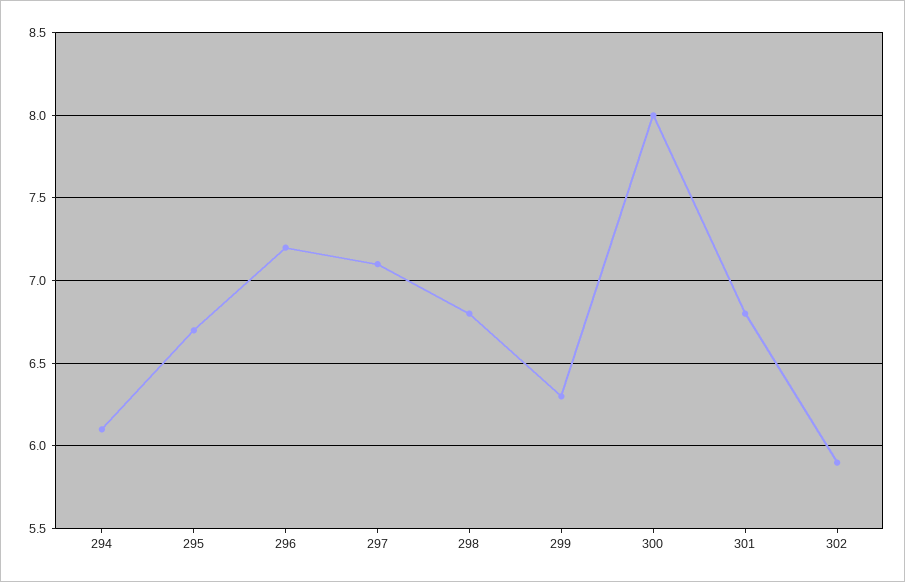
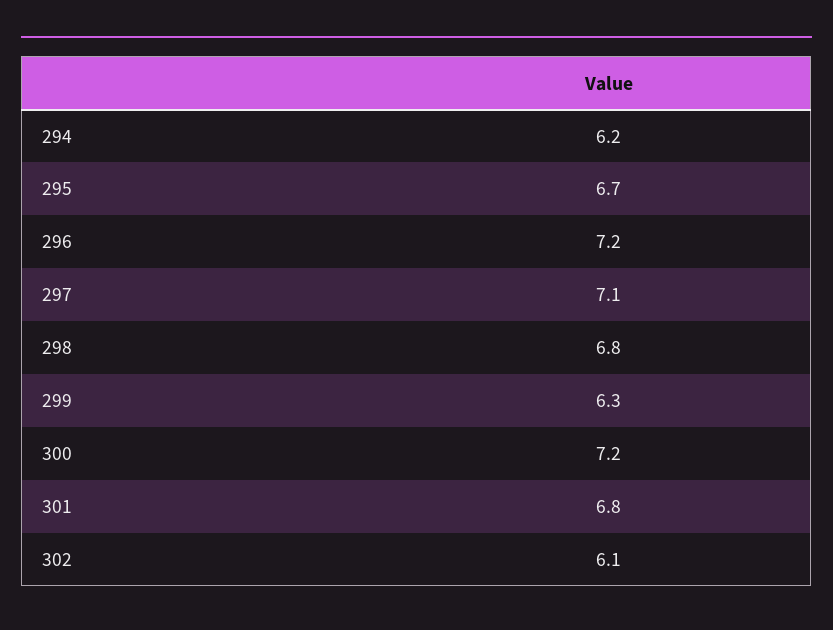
  {
-   "294": 6.1,
+   "294": 6.2,
    "295": 6.7,
    "296": 7.2,
    "297": 7.1,
    "298": 6.8,
    "299": 6.3,
-   "300": 8,
+   "300": 7.2,
    "301": 6.8,
-   "302": 5.9
+   "302": 6.1
  }

